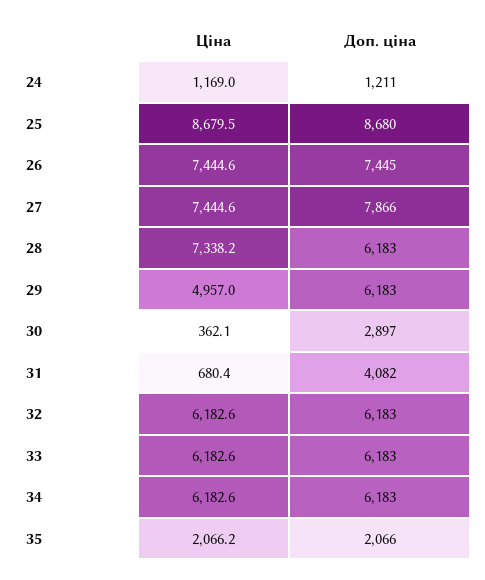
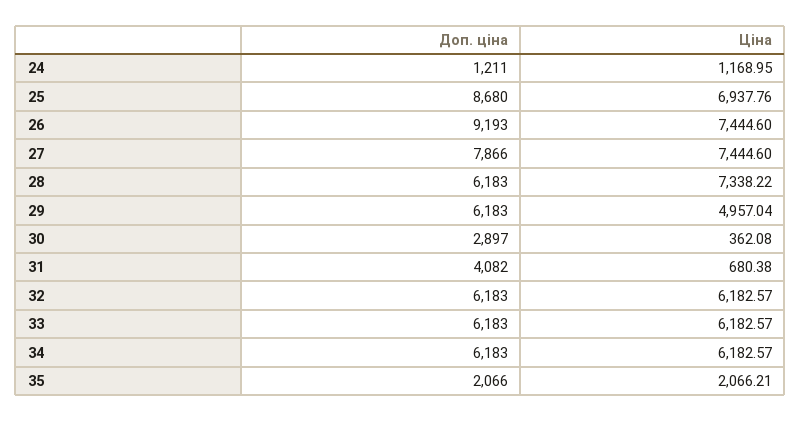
  {
    "Ціна": {
      "24": 1168.95,
-     "25": 8679.5,
+     "25": 6937.76,
      "26": 7444.6,
      "27": 7444.6,
      "28": 7338.22,
      "29": 4957.04,
      "30": 362.08,
      "31": 680.38,
      "32": 6182.57,
      "33": 6182.57,
      "34": 6182.57,
      "35": 2066.21
    },
    "Доп. ціна": {
      "24": 1211,
      "25": 8680,
-     "26": 7445,
+     "26": 9193,
      "27": 7866,
      "28": 6183,
      "29": 6183,
      "30": 2897,
      "31": 4082,
      "32": 6183,
      "33": 6183,
      "34": 6183,
      "35": 2066
    }
  }

